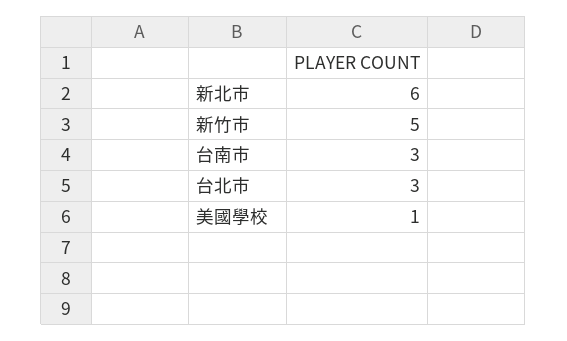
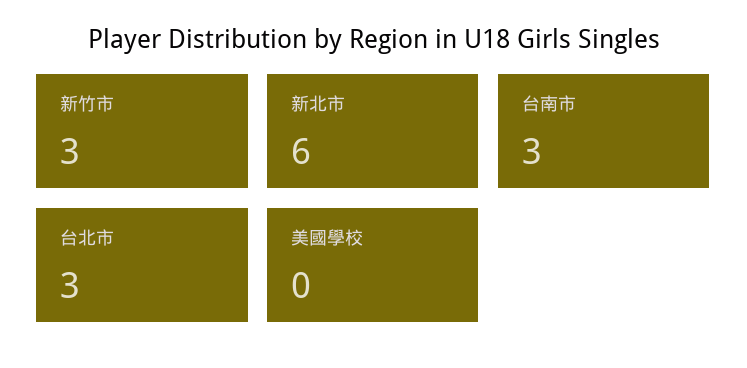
  {
    "新北市": 6,
-   "新竹市": 5,
+   "新竹市": 3,
    "台南市": 3,
    "台北市": 3,
-   "美國學校": 1
+   "美國學校": 0
  }

